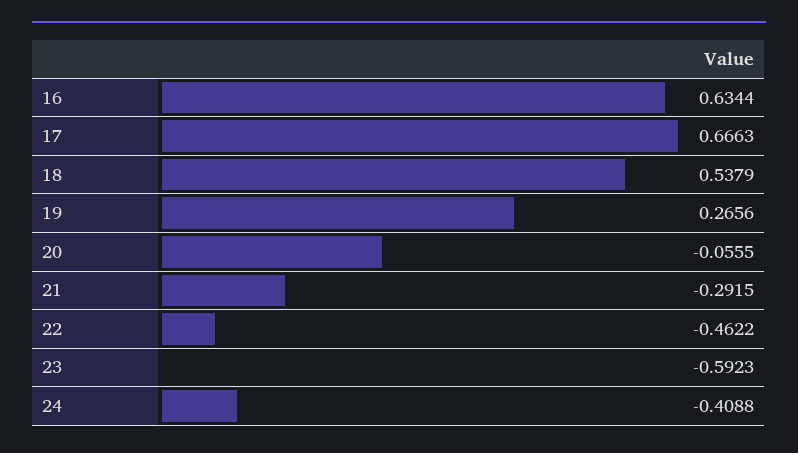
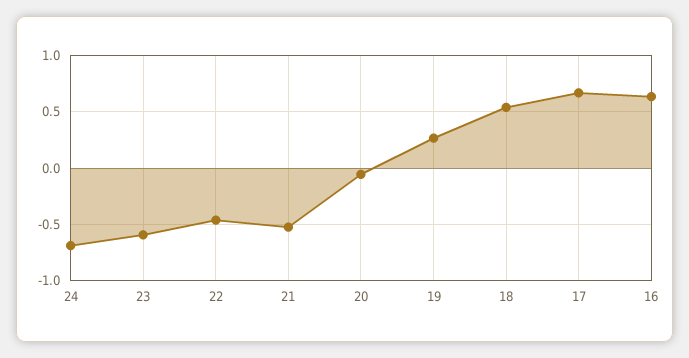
  {
    "16": 0.6344,
    "17": 0.6663,
    "18": 0.5379,
    "19": 0.2656,
    "20": -0.0555,
-   "21": -0.2915,
+   "21": -0.5,
    "22": -0.4622,
    "23": -0.5923,
-   "24": -0.4088
+   "24": -0.7
  }

